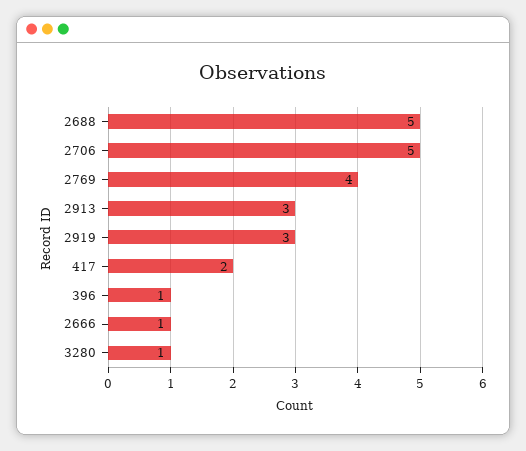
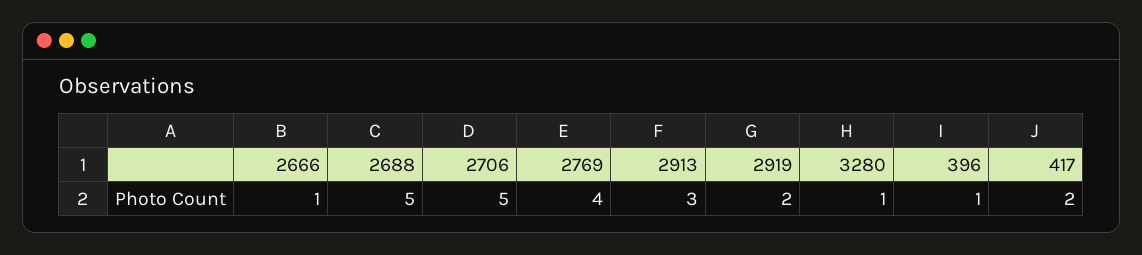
  {
    "2688": 5,
    "2706": 5,
    "2769": 4,
    "2913": 3,
-   "2919": 3,
+   "2919": 2,
    "417": 2,
    "396": 1,
    "2666": 1,
    "3280": 1
  }

